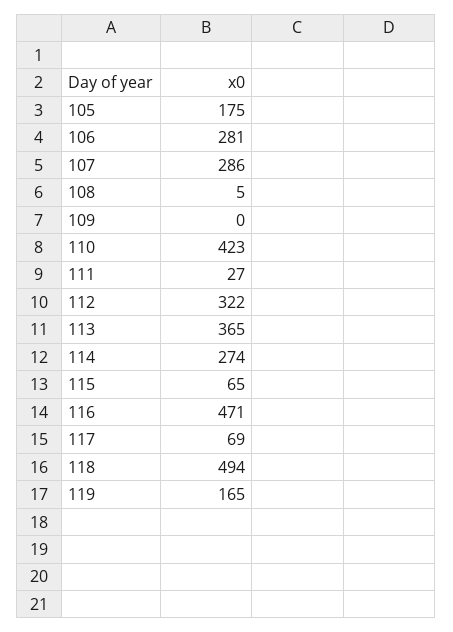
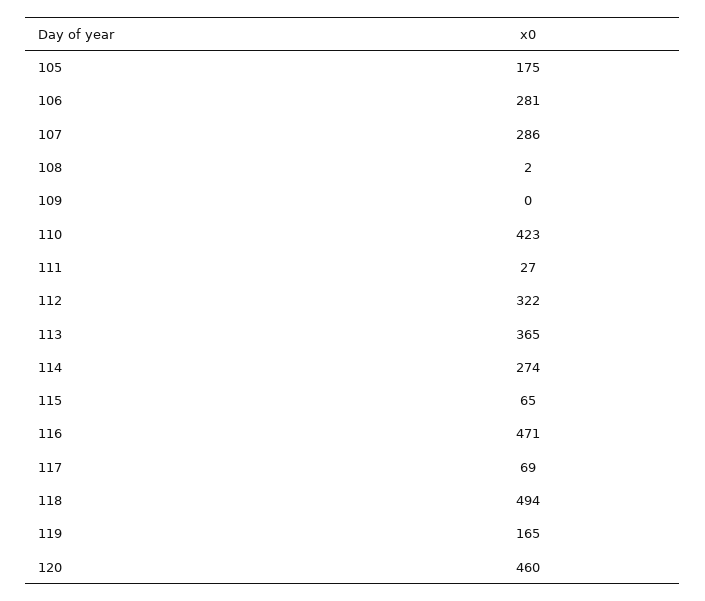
  {
    "105": 175,
    "106": 281,
    "107": 286,
-   "108": 5,
+   "108": 2,
    "109": 0,
    "110": 423,
    "111": 27,
    "112": 322,
    "113": 365,
    "114": 274,
    "115": 65,
    "116": 471,
    "117": 69,
    "118": 494,
-   "119": 165
+   "119": 165,
+   "120": 460
  }

